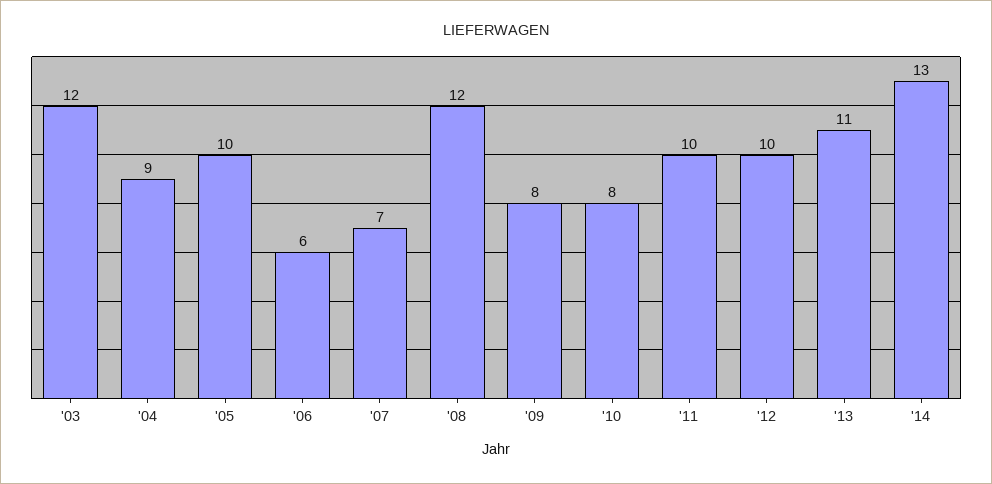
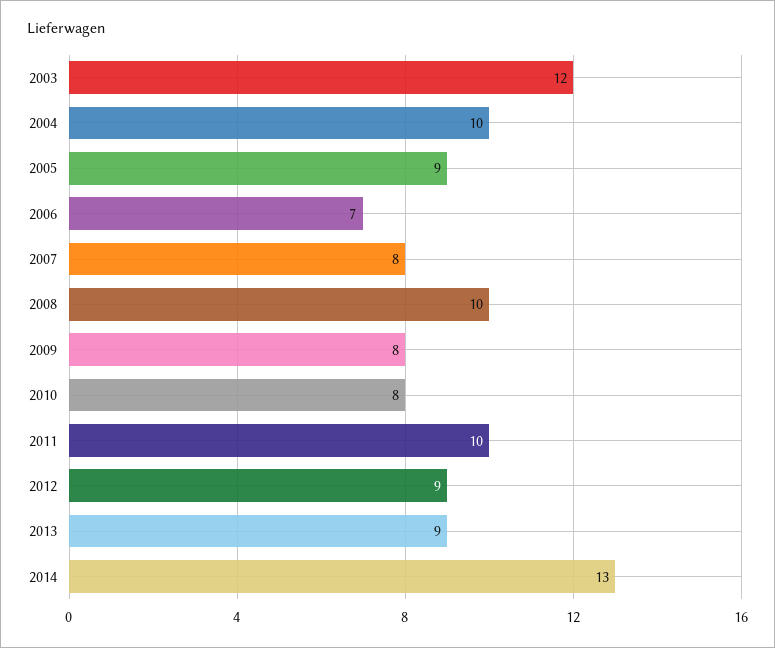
  {
    "'03": 12,
-   "'04": 9,
+   "'04": 10,
-   "'05": 10,
+   "'05": 9,
-   "'06": 6,
+   "'06": 7,
-   "'07": 7,
+   "'07": 8,
-   "'08": 12,
+   "'08": 10,
    "'09": 8,
    "'10": 8,
    "'11": 10,
-   "'12": 10,
+   "'12": 9,
-   "'13": 11,
+   "'13": 9,
    "'14": 13
  }

